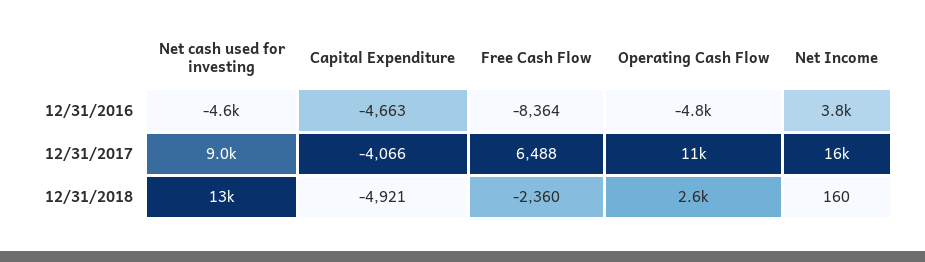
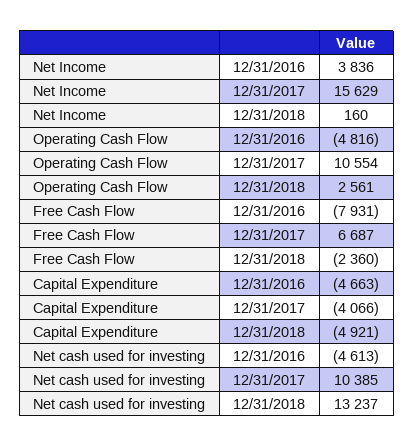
  {
    "Net cash used for investing": {
      "12/31/2016": -4613,
-     "12/31/2017": 9000,
+     "12/31/2017": 10385,
      "12/31/2018": 13237
    },
    "Capital Expenditure": {
      "12/31/2016": -4663,
      "12/31/2017": -4066,
      "12/31/2018": -4921
    },
    "Free Cash Flow": {
-     "12/31/2016": -8364,
+     "12/31/2016": -7931,
-     "12/31/2017": 6488,
+     "12/31/2017": 6687,
      "12/31/2018": -2360
    },
    "Operating Cash Flow": {
      "12/31/2016": -4816,
      "12/31/2017": 10554,
      "12/31/2018": 2561
    },
    "Net Income": {
      "12/31/2016": 3836,
      "12/31/2017": 15629,
      "12/31/2018": 160
    }
  }

